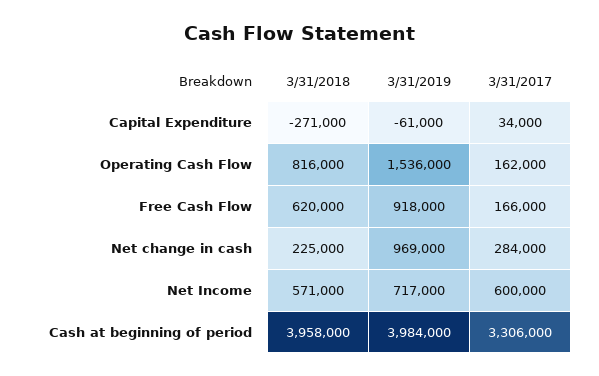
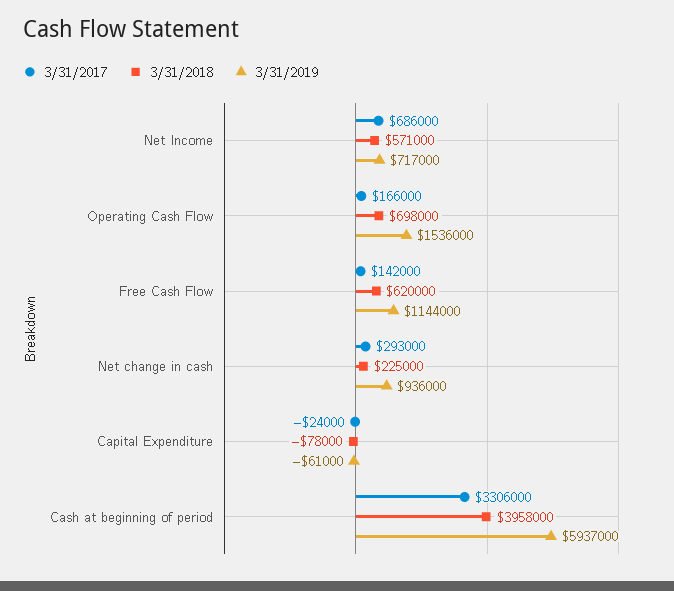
  {
    "3/31/2018": {
-     "Capital Expenditure": -271000,
+     "Capital Expenditure": -78000,
-     "Operating Cash Flow": 816000,
+     "Operating Cash Flow": 698000,
      "Free Cash Flow": 620000,
      "Net change in cash": 225000,
      "Net Income": 571000,
      "Cash at beginning of period": 3958000
    },
    "3/31/2019": {
      "Capital Expenditure": -61000,
      "Operating Cash Flow": 1536000,
-     "Free Cash Flow": 918000,
+     "Free Cash Flow": 1144000,
-     "Net change in cash": 969000,
+     "Net change in cash": 936000,
      "Net Income": 717000,
-     "Cash at beginning of period": 3984000
+     "Cash at beginning of period": 5937000
    },
    "3/31/2017": {
-     "Capital Expenditure": 34000,
+     "Capital Expenditure": -24000,
-     "Operating Cash Flow": 162000,
+     "Operating Cash Flow": 166000,
-     "Free Cash Flow": 166000,
+     "Free Cash Flow": 142000,
-     "Net change in cash": 284000,
+     "Net change in cash": 293000,
-     "Net Income": 600000,
+     "Net Income": 686000,
      "Cash at beginning of period": 3306000
    }
  }

